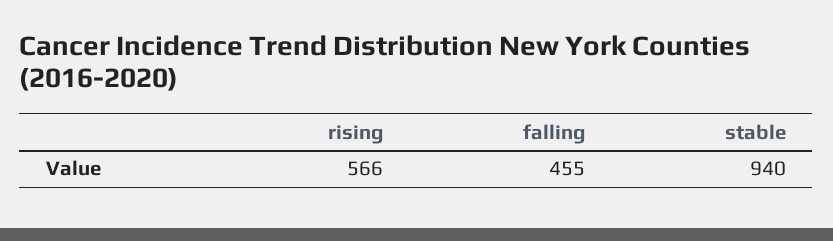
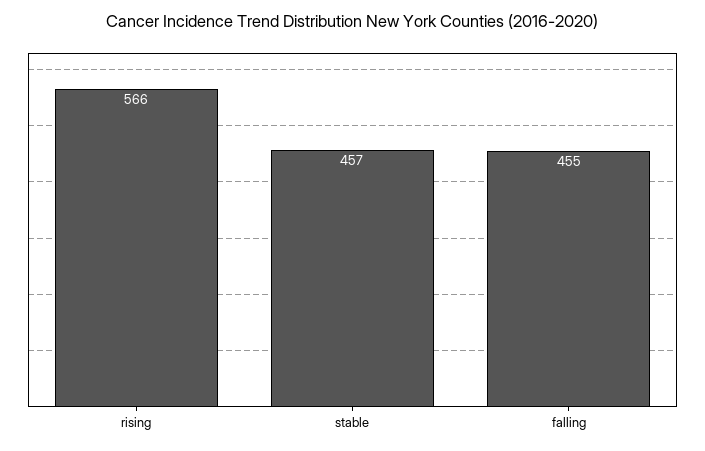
  {
    "rising": 566,
    "falling": 455,
-   "stable": 940
+   "stable": 457
  }

